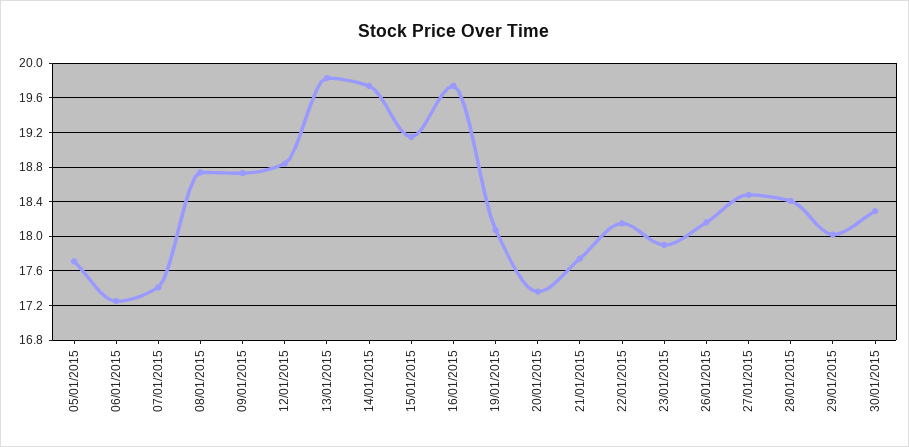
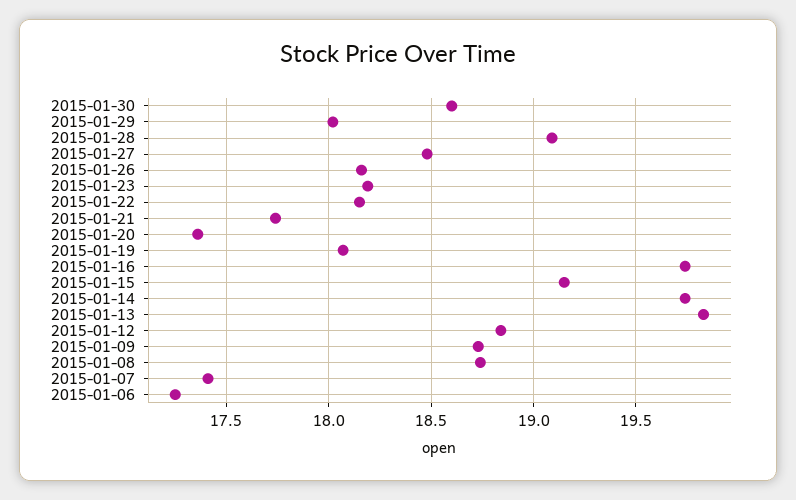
  {
-   "05/01/2015": 17.7,
    "06/01/2015": 17.25,
    "07/01/2015": 17.4,
    "08/01/2015": 18.75,
    "09/01/2015": 18.75,
    "12/01/2015": 18.85,
    "13/01/2015": 19.85,
    "14/01/2015": 19.75,
    "15/01/2015": 19.15,
    "16/01/2015": 19.75,
    "19/01/2015": 18.05,
    "20/01/2015": 17.35,
    "21/01/2015": 17.75,
    "22/01/2015": 18.15,
-   "23/01/2015": 17.9,
+   "23/01/2015": 18.2,
    "26/01/2015": 18.15,
    "27/01/2015": 18.5,
-   "28/01/2015": 18.4,
+   "28/01/2015": 19.1,
    "29/01/2015": 18,
-   "30/01/2015": 18.3
+   "30/01/2015": 18.6
  }

